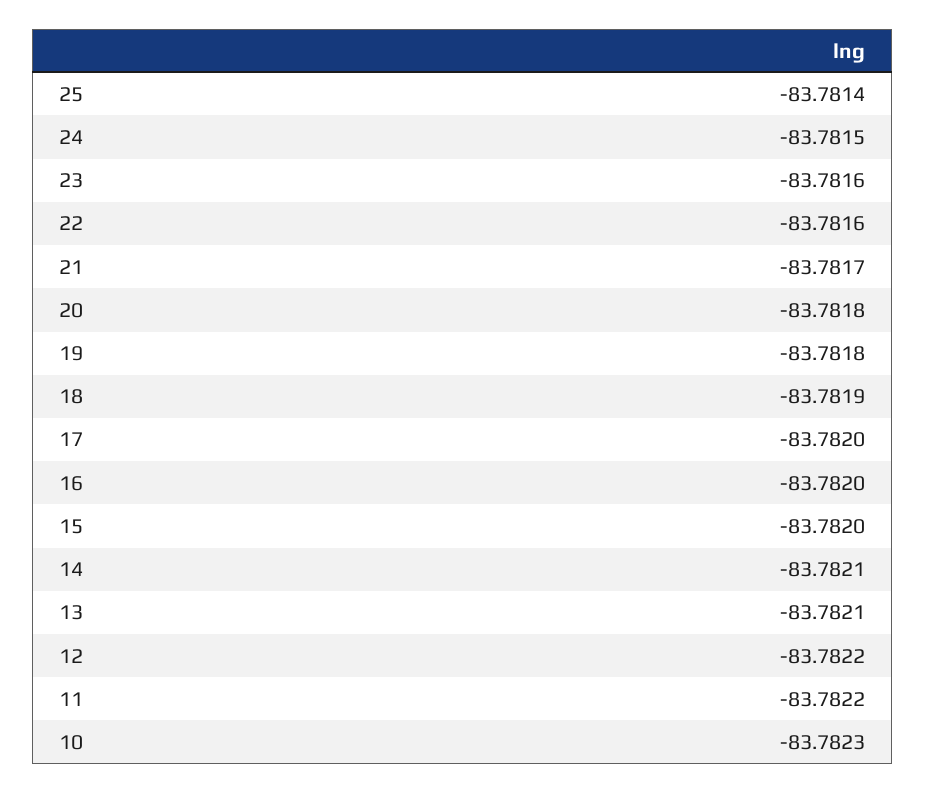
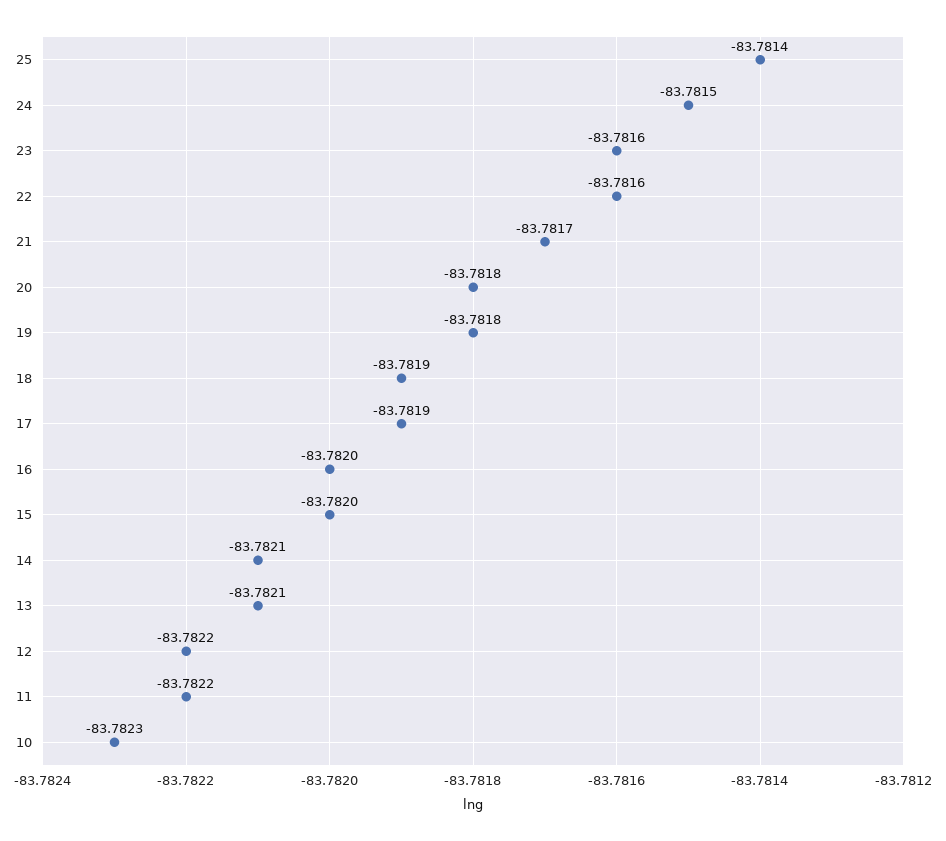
  {
    "25": -83.7814,
    "24": -83.7815,
    "23": -83.7816,
    "22": -83.7816,
    "21": -83.7817,
    "20": -83.7818,
    "19": -83.7818,
    "18": -83.7819,
-   "17": -83.782,
+   "17": -83.7819,
    "16": -83.782,
    "15": -83.782,
    "14": -83.7821,
    "13": -83.7821,
    "12": -83.7822,
    "11": -83.7822,
    "10": -83.7823
  }

